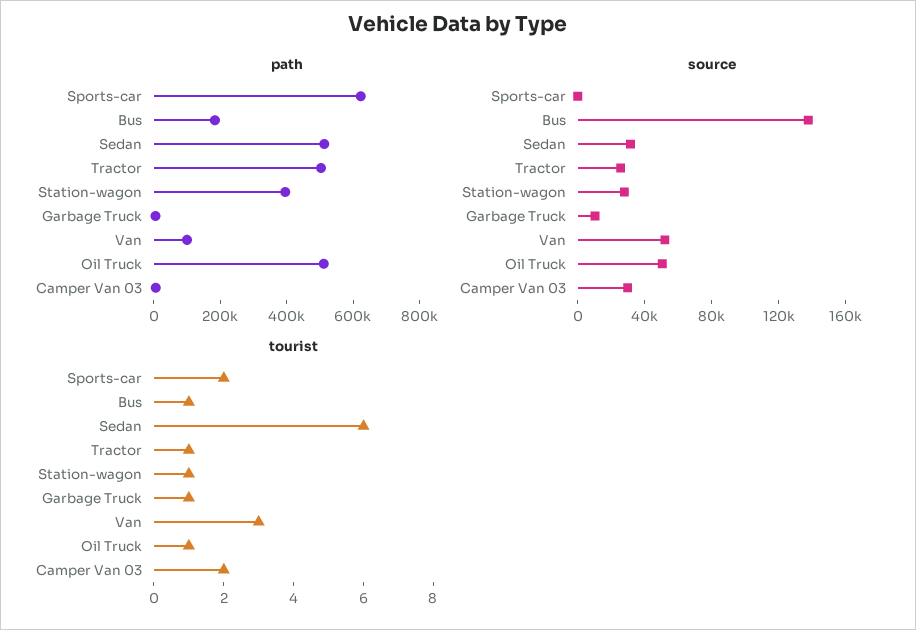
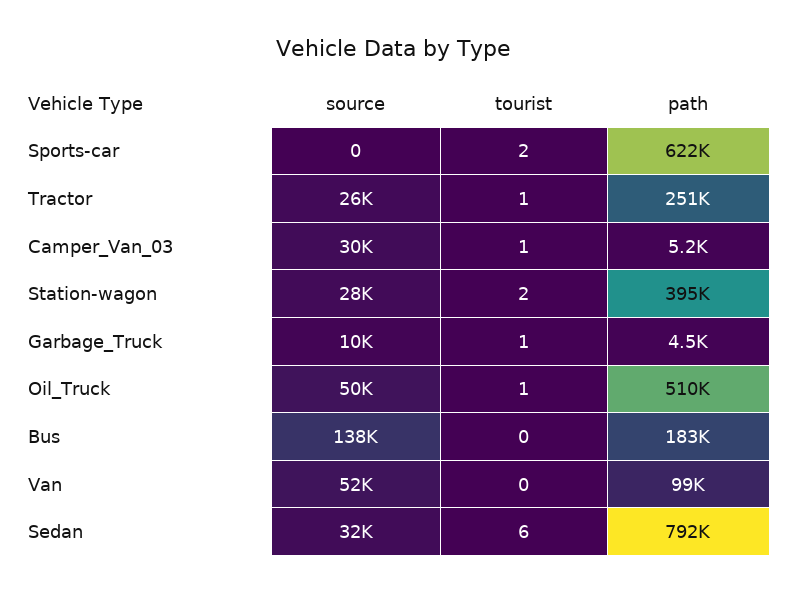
  {
    "path": {
      "Sports-car": 622000,
      "Bus": 183000,
-     "Sedan": 500000,
+     "Sedan": 792000,
-     "Tractor": 500000,
+     "Tractor": 251000,
      "Station-wagon": 395000,
      "Garbage Truck": 4500,
      "Van": 99000,
      "Oil Truck": 510000,
      "Camper Van 03": 5200
    },
    "source": {
      "Sports-car": 0,
      "Bus": 138000,
      "Sedan": 32000,
      "Tractor": 26000,
      "Station-wagon": 28000,
      "Garbage Truck": 10000,
      "Van": 52000,
      "Oil Truck": 50000,
      "Camper Van 03": 30000
    },
    "tourist": {
      "Sports-car": 2,
-     "Bus": 1,
+     "Bus": 0,
      "Sedan": 6,
      "Tractor": 1,
-     "Station-wagon": 1,
+     "Station-wagon": 2,
      "Garbage Truck": 1,
-     "Van": 3,
+     "Van": 0,
      "Oil Truck": 1,
-     "Camper Van 03": 2
+     "Camper Van 03": 1
    }
  }

